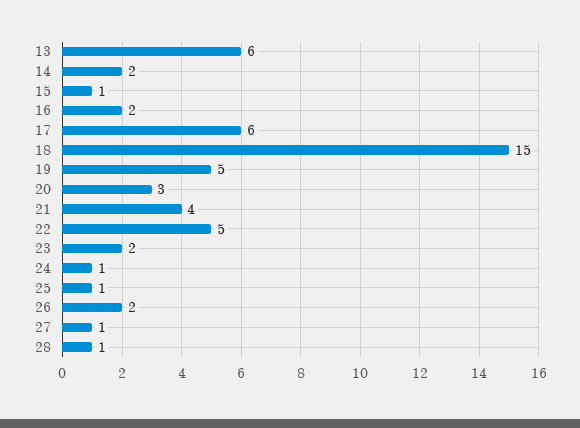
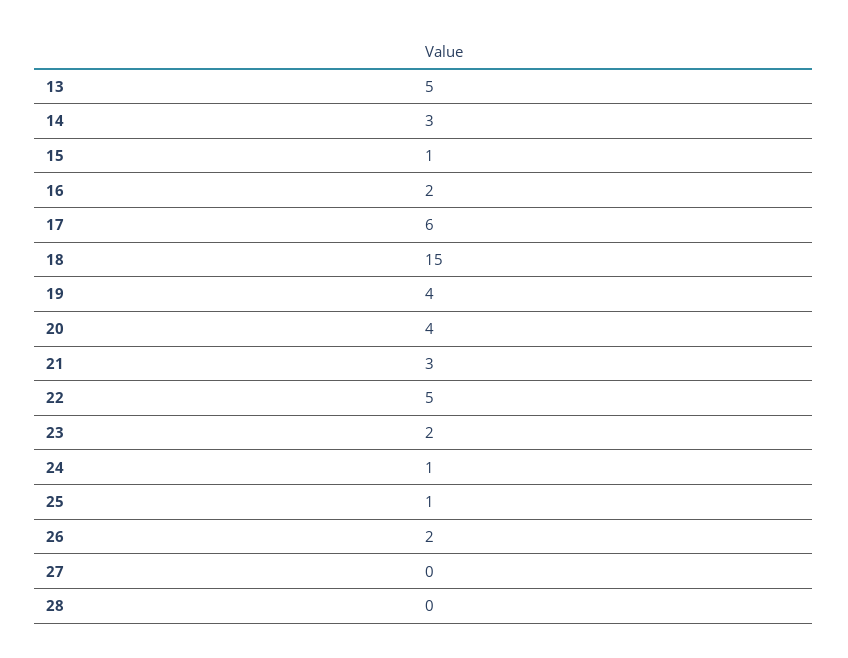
  {
-   "13": 6,
+   "13": 5,
-   "14": 2,
+   "14": 3,
    "15": 1,
    "16": 2,
    "17": 6,
    "18": 15,
-   "19": 5,
+   "19": 4,
-   "20": 3,
+   "20": 4,
-   "21": 4,
+   "21": 3,
    "22": 5,
    "23": 2,
    "24": 1,
    "25": 1,
    "26": 2,
-   "27": 1,
+   "27": 0,
-   "28": 1
+   "28": 0
  }

